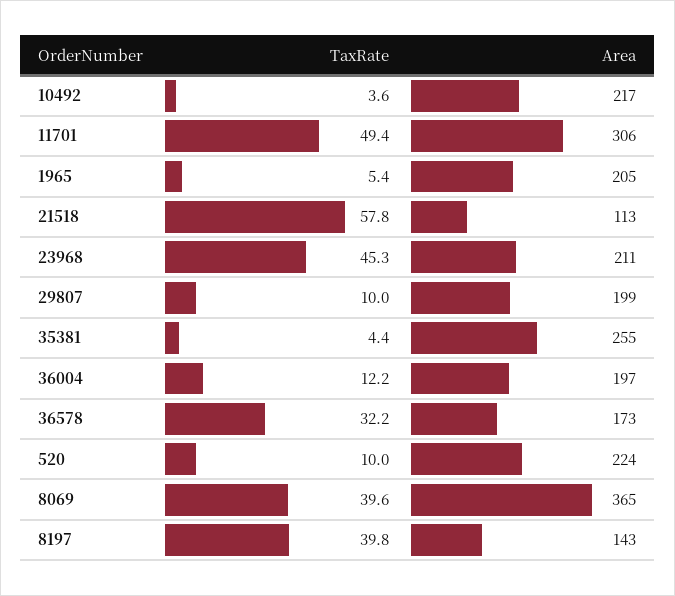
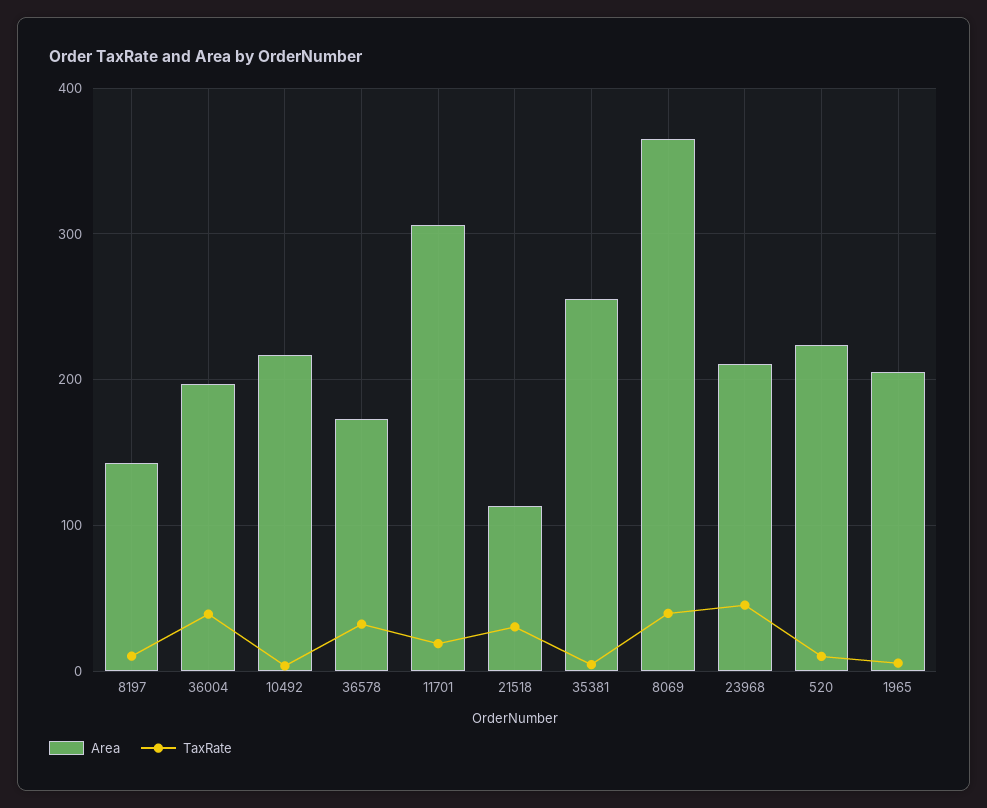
  {
    "TaxRate": {
      "10492": 3.6,
-     "11701": 49.4,
+     "11701": 20,
      "1965": 5.4,
-     "21518": 57.8,
+     "21518": 30,
      "23968": 45.3,
-     "29807": 10,
      "35381": 4.4,
-     "36004": 12.2,
+     "36004": 40,
      "36578": 32.2,
      "520": 10,
      "8069": 39.6,
-     "8197": 39.8
+     "8197": 10
    },
    "Area": {
      "10492": 217,
      "11701": 306,
      "1965": 205,
      "21518": 113,
      "23968": 211,
-     "29807": 199,
      "35381": 255,
      "36004": 197,
      "36578": 173,
      "520": 224,
      "8069": 365,
      "8197": 143
    }
  }

